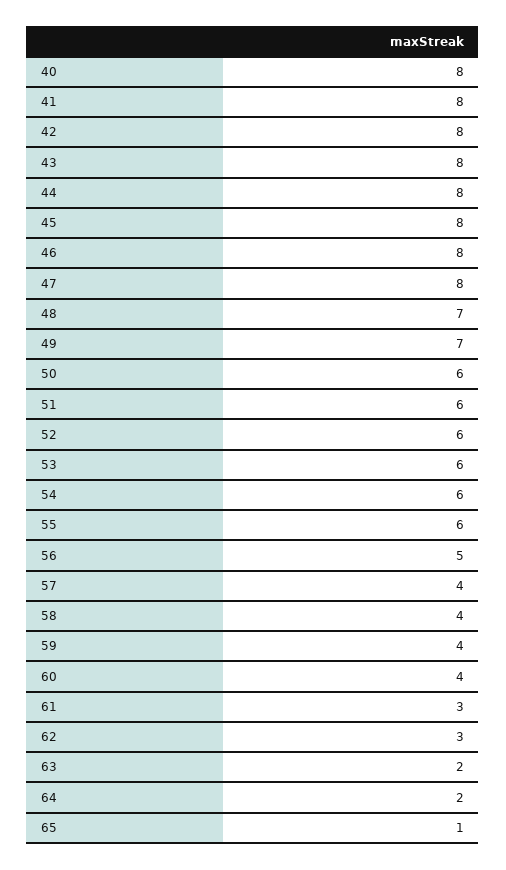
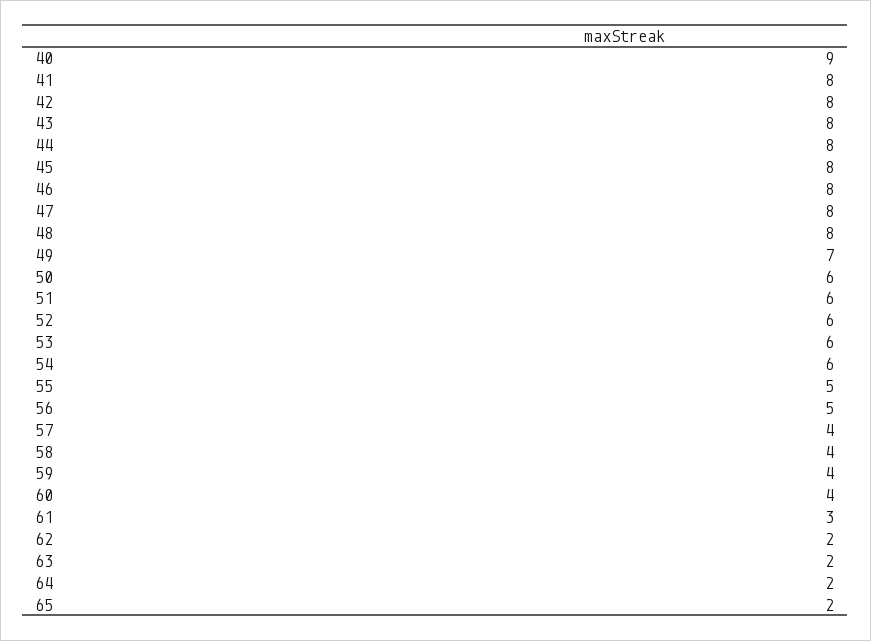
  {
-   "40": 8,
+   "40": 9,
    "41": 8,
    "42": 8,
    "43": 8,
    "44": 8,
    "45": 8,
    "46": 8,
    "47": 8,
-   "48": 7,
+   "48": 8,
    "49": 7,
    "50": 6,
    "51": 6,
    "52": 6,
    "53": 6,
    "54": 6,
-   "55": 6,
+   "55": 5,
    "56": 5,
    "57": 4,
    "58": 4,
    "59": 4,
    "60": 4,
    "61": 3,
-   "62": 3,
+   "62": 2,
    "63": 2,
    "64": 2,
-   "65": 1
+   "65": 2
  }

